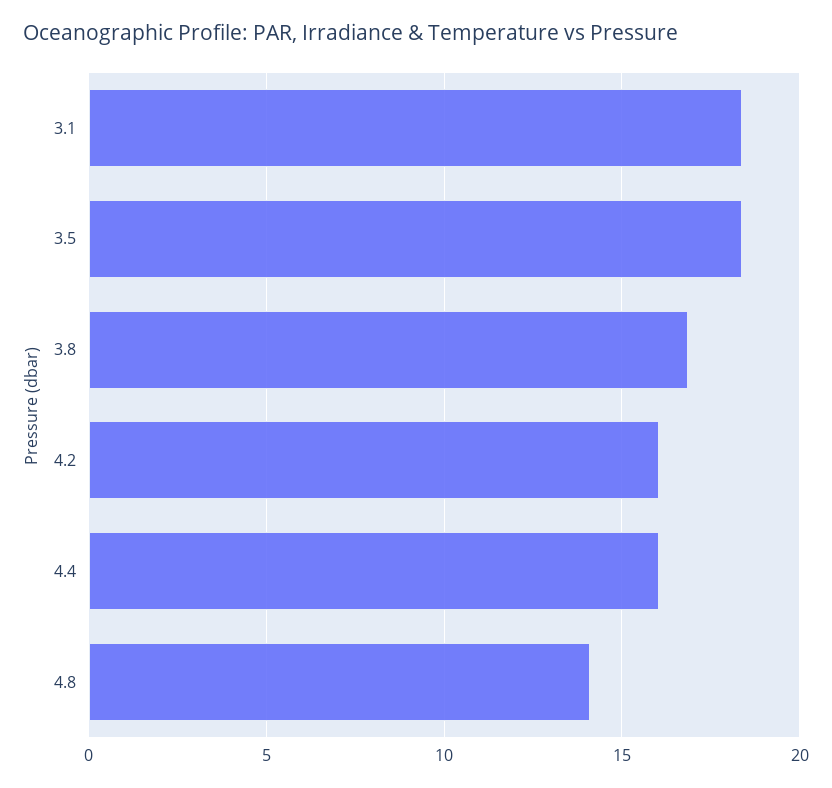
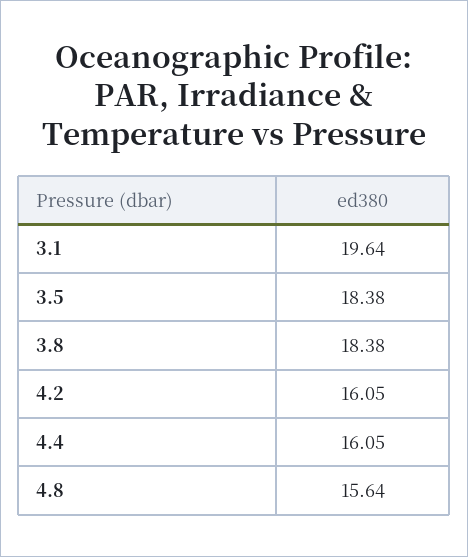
  {
-   "3.1": 18.5,
+   "3.1": 19.64,
    "3.5": 18.38,
-   "3.8": 17,
+   "3.8": 18.38,
    "4.2": 16.05,
    "4.4": 16.05,
-   "4.8": 14
+   "4.8": 15.64
  }

